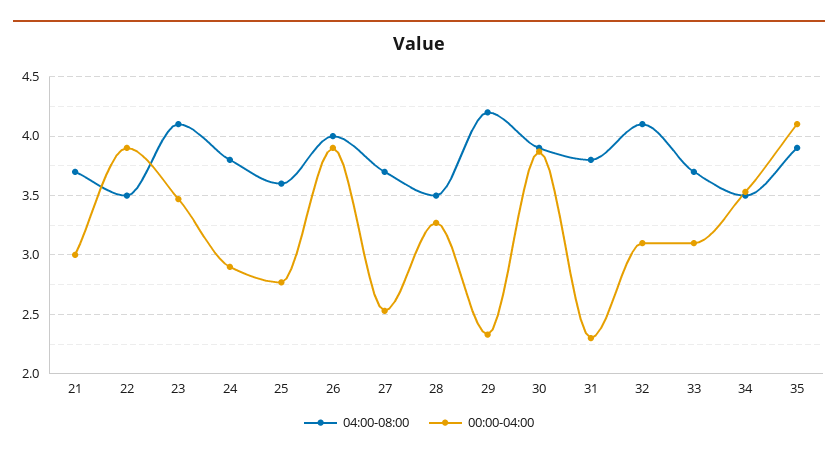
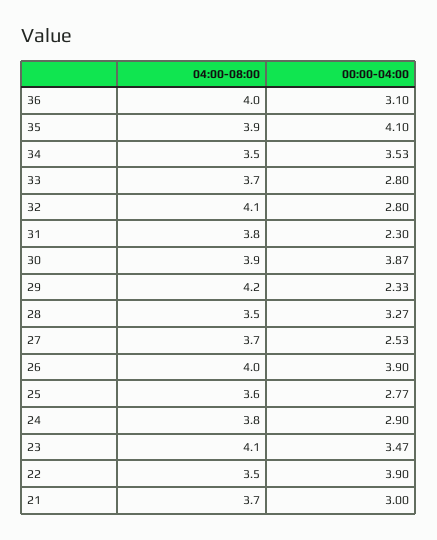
  {
    "04:00-08:00": {
      "21": 3.7,
      "22": 3.5,
      "23": 4.1,
      "24": 3.8,
      "25": 3.6,
      "26": 4,
      "27": 3.7,
      "28": 3.5,
      "29": 4.2,
      "30": 3.9,
      "31": 3.8,
      "32": 4.1,
      "33": 3.7,
      "34": 3.5,
-     "35": 3.9
+     "35": 3.9,
+     "36": 4
    },
    "00:00-04:00": {
      "21": 3,
      "22": 3.9,
      "23": 3.47,
      "24": 2.9,
      "25": 2.77,
      "26": 3.9,
      "27": 2.53,
      "28": 3.27,
      "29": 2.33,
      "30": 3.87,
      "31": 2.3,
-     "32": 3.1,
+     "32": 2.8,
-     "33": 3.1,
+     "33": 2.8,
      "34": 3.53,
-     "35": 4.1
+     "35": 4.1,
+     "36": 3.1
    }
  }

